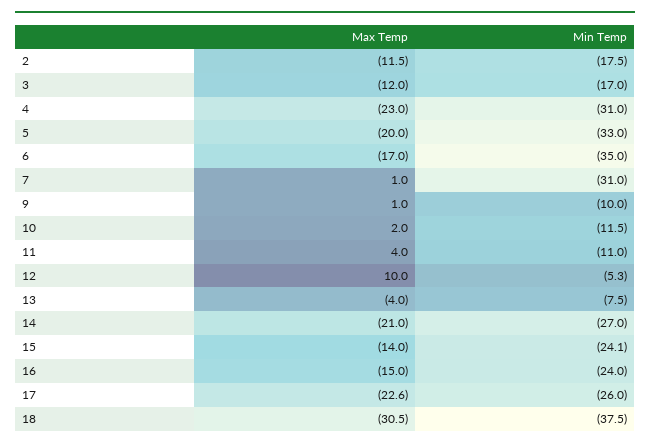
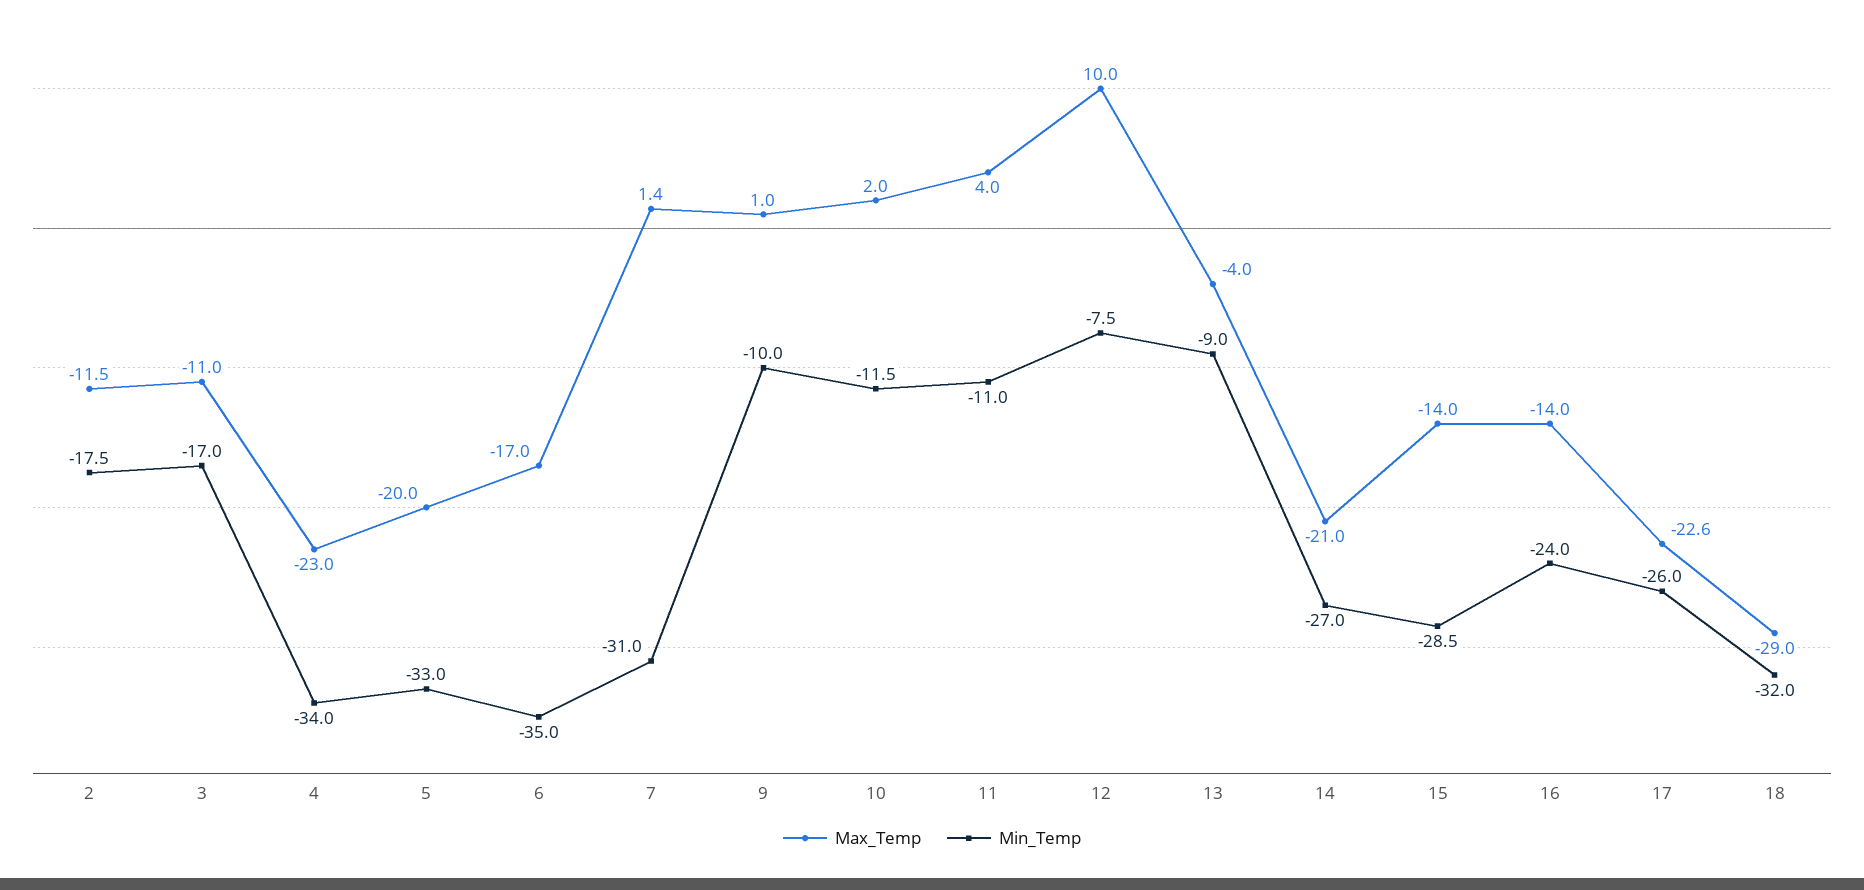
  {
    "Max Temp": {
      "2": -11.5,
-     "3": -12,
+     "3": -11,
      "4": -23,
      "5": -20,
      "6": -17,
-     "7": 1,
+     "7": 1.4,
      "9": 1,
      "10": 2,
      "11": 4,
      "12": 10,
      "13": -4,
      "14": -21,
      "15": -14,
-     "16": -15,
+     "16": -14,
      "17": -22.6,
-     "18": -30.5
+     "18": -29
    },
    "Min Temp": {
      "2": -17.5,
      "3": -17,
-     "4": -31,
+     "4": -34,
      "5": -33,
      "6": -35,
      "7": -31,
      "9": -10,
      "10": -11.5,
      "11": -11,
-     "12": -5.3,
+     "12": -7.5,
-     "13": -7.5,
+     "13": -9,
      "14": -27,
-     "15": -24.1,
+     "15": -28.5,
      "16": -24,
      "17": -26,
-     "18": -37.5
+     "18": -32
    }
  }

